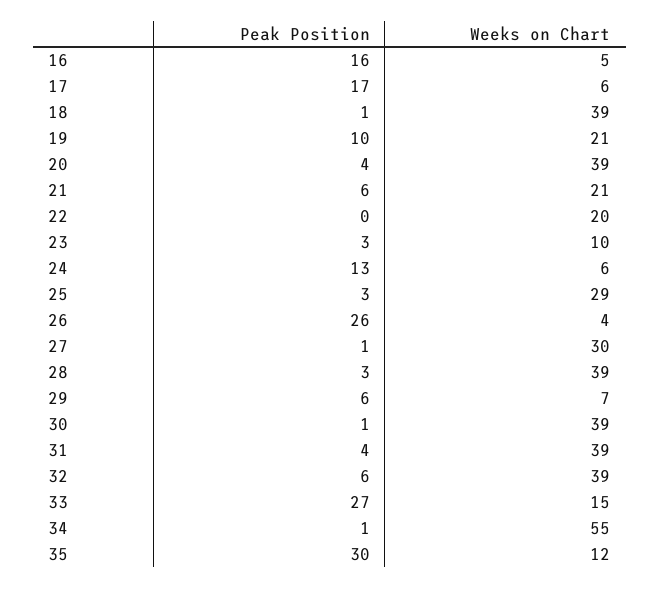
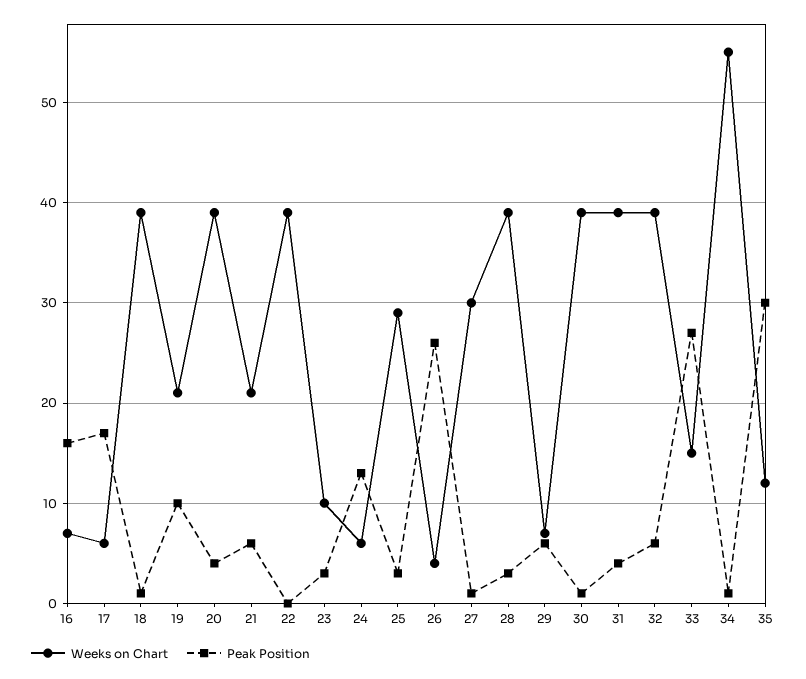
  {
    "Peak Position": {
      "16": 16,
      "17": 17,
      "18": 1,
      "19": 10,
      "20": 4,
      "21": 6,
      "22": 0,
      "23": 3,
      "24": 13,
      "25": 3,
      "26": 26,
      "27": 1,
      "28": 3,
      "29": 6,
      "30": 1,
      "31": 4,
      "32": 6,
      "33": 27,
      "34": 1,
      "35": 30
    },
    "Weeks on Chart": {
-     "16": 5,
+     "16": 7,
      "17": 6,
      "18": 39,
      "19": 21,
      "20": 39,
      "21": 21,
-     "22": 20,
+     "22": 39,
      "23": 10,
      "24": 6,
      "25": 29,
      "26": 4,
      "27": 30,
      "28": 39,
      "29": 7,
      "30": 39,
      "31": 39,
      "32": 39,
      "33": 15,
      "34": 55,
      "35": 12
    }
  }

